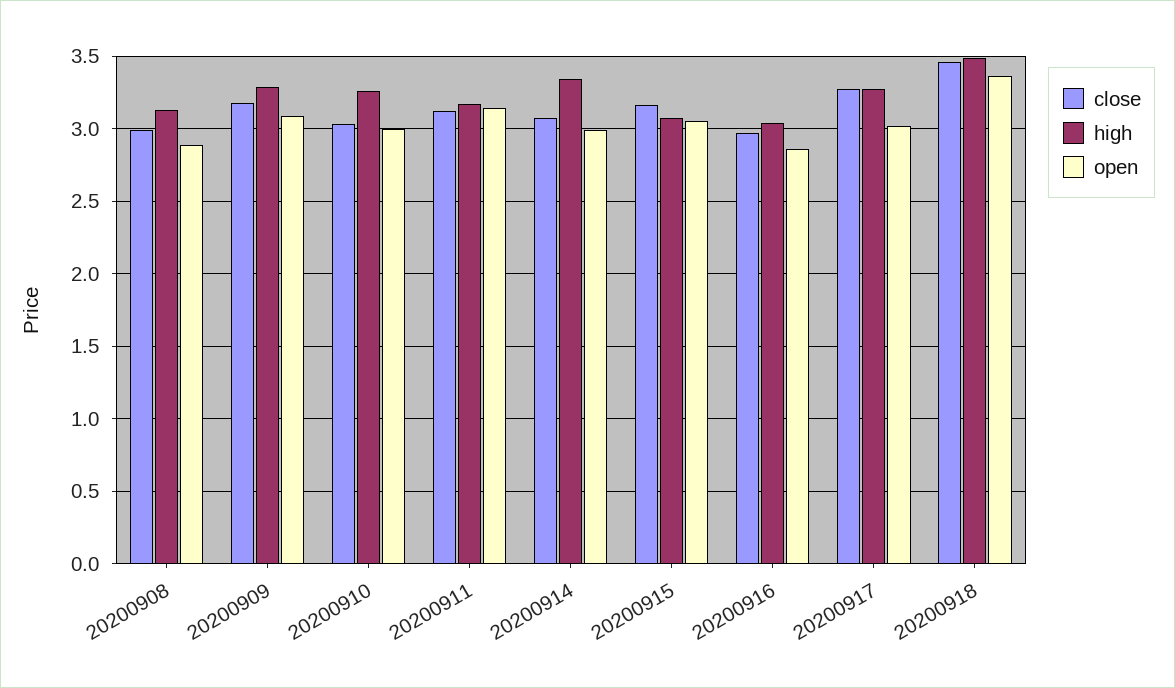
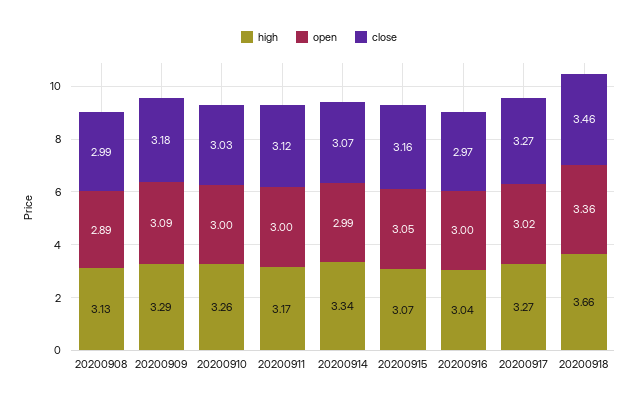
  {
    "close": {
      "20200908": 2.99,
      "20200909": 3.18,
      "20200910": 3.03,
      "20200911": 3.12,
      "20200914": 3.07,
      "20200915": 3.16,
      "20200916": 2.97,
      "20200917": 3.27,
      "20200918": 3.46
    },
    "high": {
      "20200908": 3.13,
      "20200909": 3.29,
      "20200910": 3.26,
      "20200911": 3.17,
      "20200914": 3.34,
      "20200915": 3.07,
      "20200916": 3.04,
      "20200917": 3.27,
-     "20200918": 3.5
+     "20200918": 3.66
    },
    "open": {
      "20200908": 2.89,
      "20200909": 3.09,
      "20200910": 3,
-     "20200911": 3.15,
+     "20200911": 3,
      "20200914": 2.99,
      "20200915": 3.05,
-     "20200916": 2.85,
+     "20200916": 3,
      "20200917": 3.02,
      "20200918": 3.36
    }
  }

